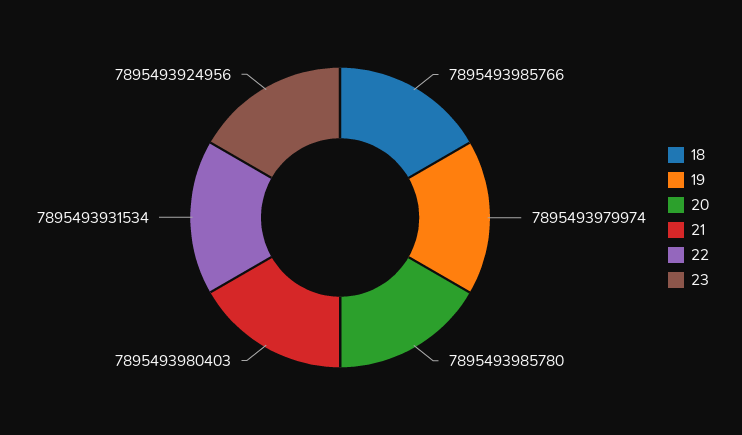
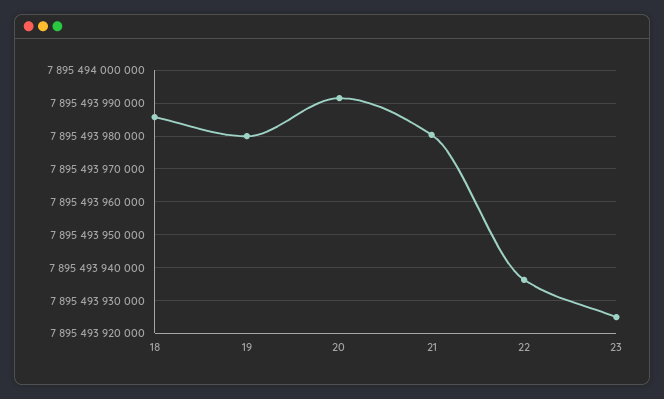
  {
    "18": 7895493985766,
    "19": 7895493979974,
-   "20": 7895493985780,
+   "20": 7895493992000,
    "21": 7895493980403,
-   "22": 7895493931534,
+   "22": 7895493936000,
    "23": 7895493924956
  }

